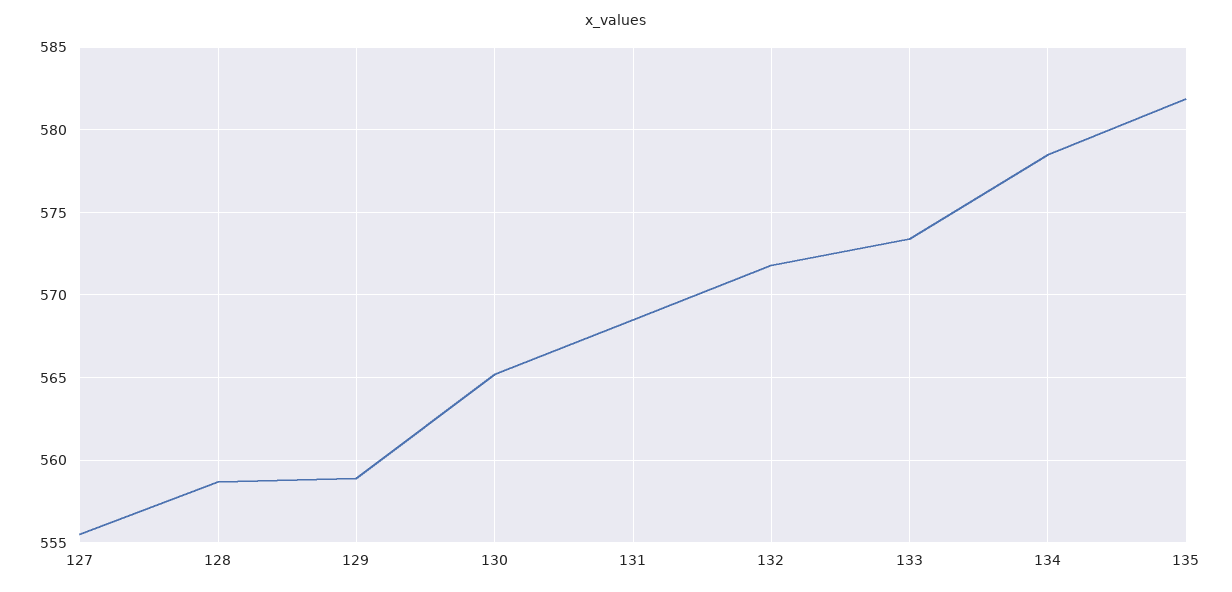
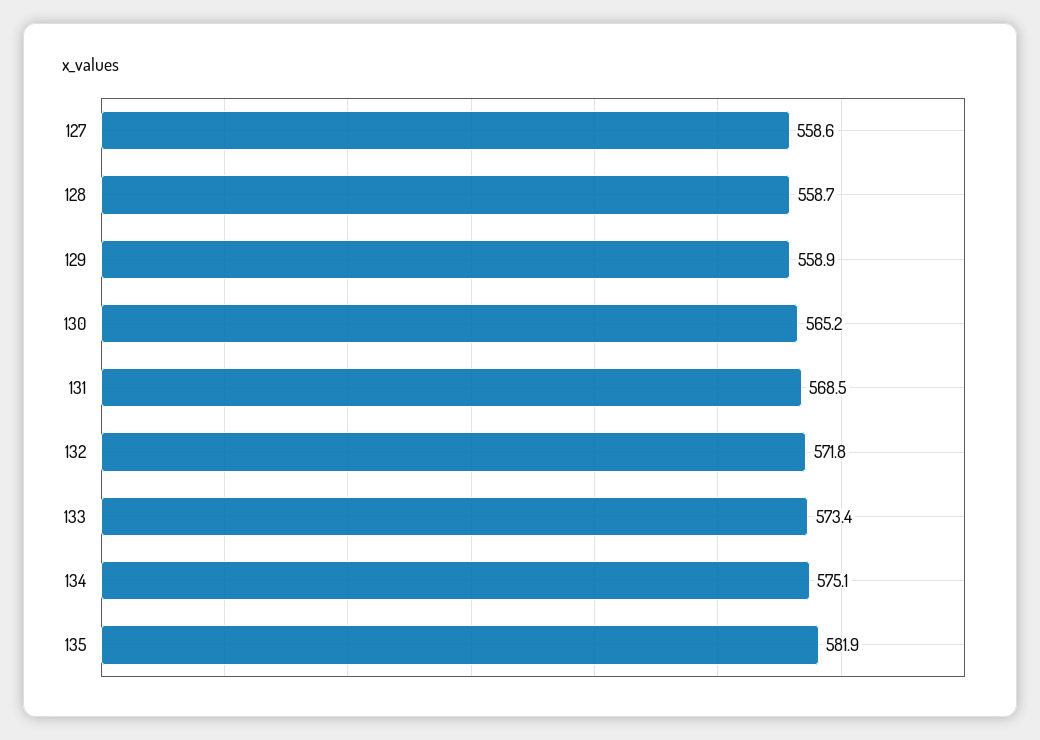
  {
-   "127": 555.5,
+   "127": 558.6,
    "128": 558.7,
    "129": 558.9,
    "130": 565.2,
    "131": 568.5,
    "132": 571.8,
    "133": 573.4,
-   "134": 578.5,
+   "134": 575.1,
    "135": 581.9
  }

